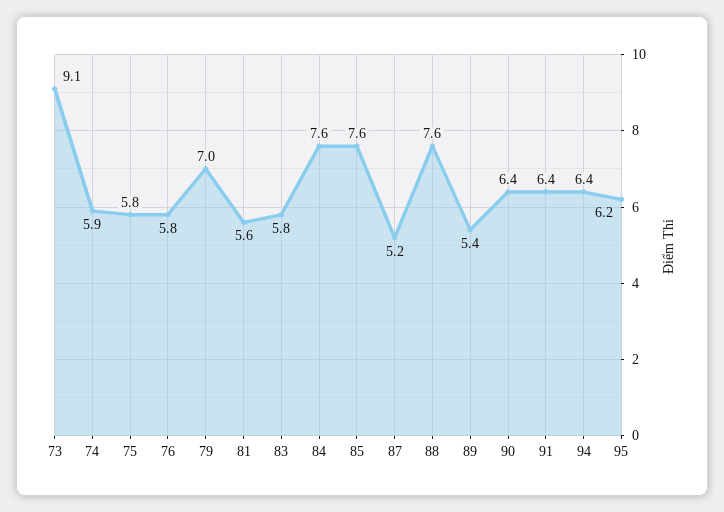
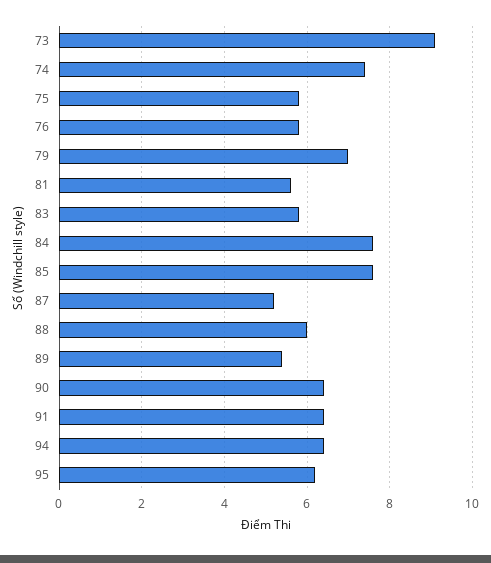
  {
    "73": 9.1,
-   "74": 5.9,
+   "74": 7.5,
    "75": 5.8,
    "76": 5.8,
    "79": 7,
    "81": 5.6,
    "83": 5.8,
    "84": 7.6,
    "85": 7.6,
    "87": 5.2,
-   "88": 7.6,
+   "88": 6,
    "89": 5.4,
    "90": 6.4,
    "91": 6.4,
    "94": 6.4,
    "95": 6.2
  }

